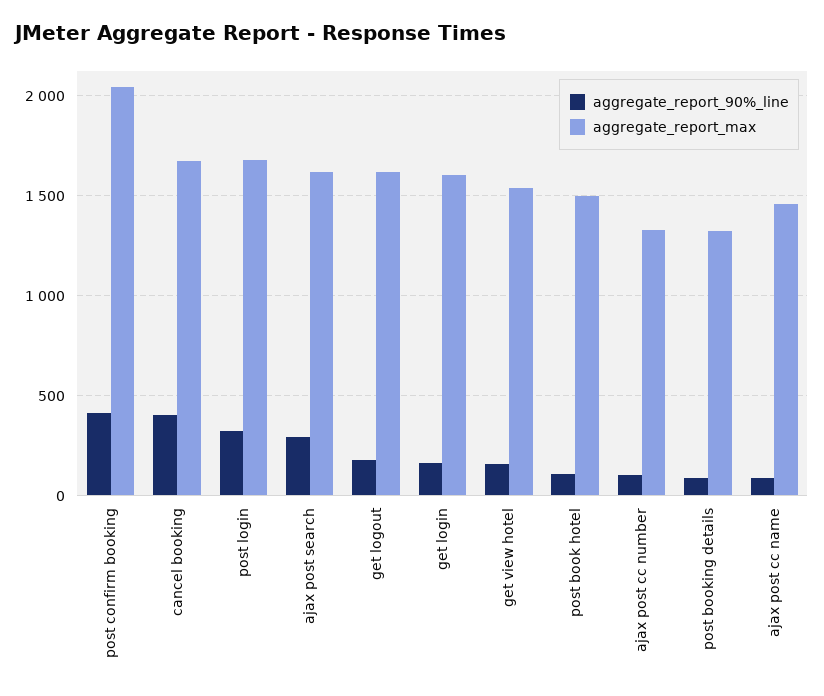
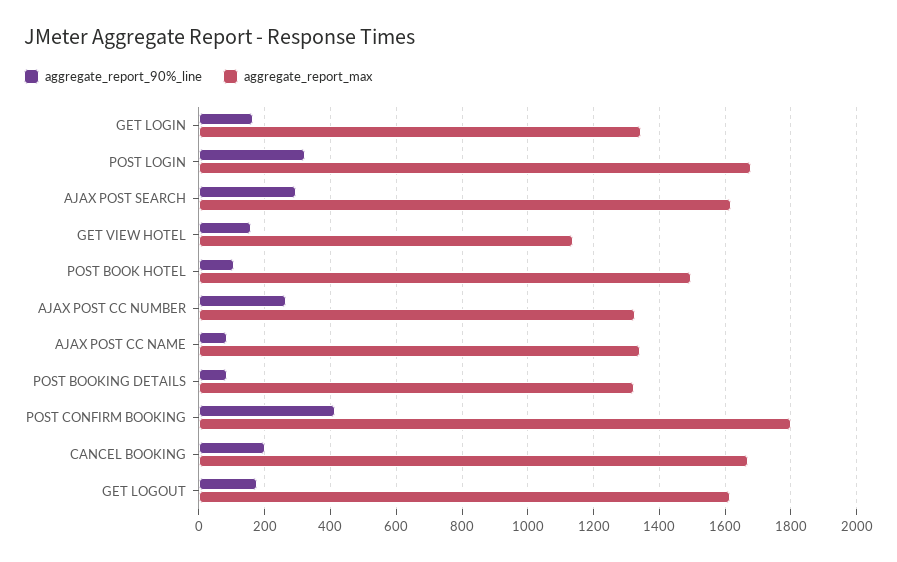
  {
    "aggregate_report_90%_line": {
      "post confirm booking": 420,
-     "cancel booking": 400,
+     "cancel booking": 200,
      "post login": 320,
      "ajax post search": 300,
      "get logout": 180,
      "get login": 160,
      "get view hotel": 160,
      "post book hotel": 100,
-     "ajax post cc number": 100,
+     "ajax post cc number": 260,
      "post booking details": 80,
      "ajax post cc name": 80
    },
    "aggregate_report_max": {
-     "post confirm booking": 2050,
+     "post confirm booking": 1800,
      "cancel booking": 1680,
      "post login": 1680,
      "ajax post search": 1620,
      "get logout": 1620,
-     "get login": 1600,
+     "get login": 1340,
-     "get view hotel": 1550,
+     "get view hotel": 1140,
      "post book hotel": 1500,
      "ajax post cc number": 1320,
      "post booking details": 1320,
-     "ajax post cc name": 1450
+     "ajax post cc name": 1340
    }
  }

